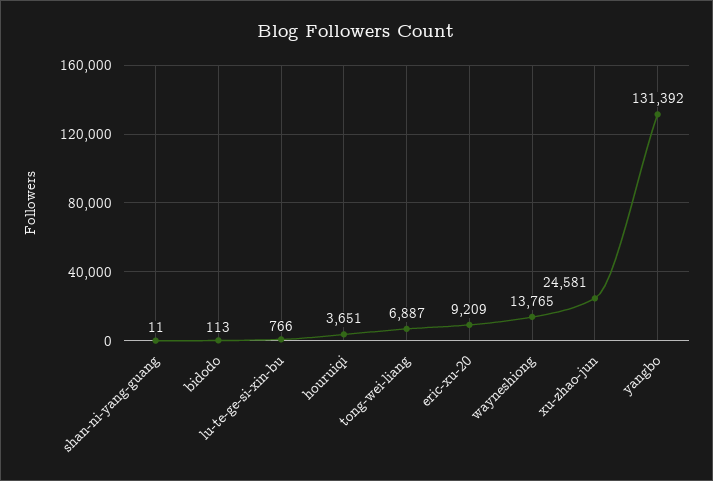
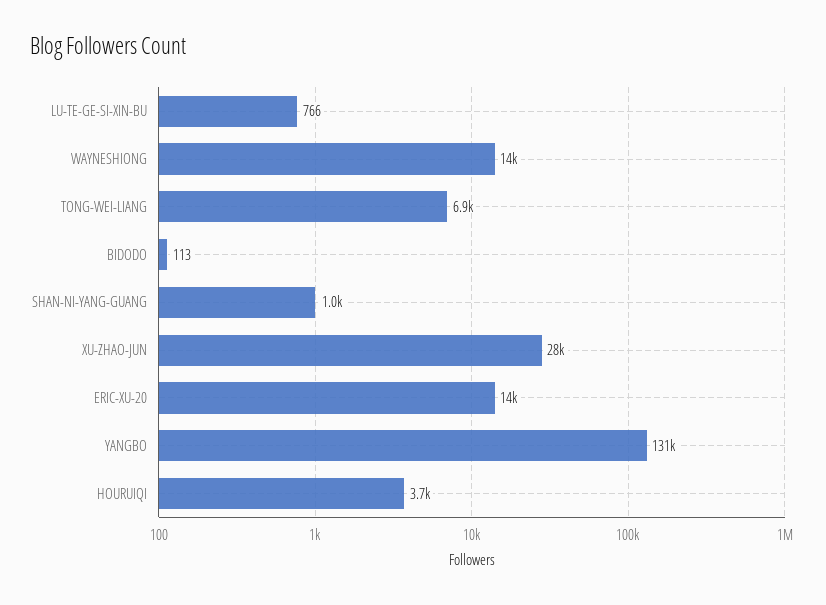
  {
-   "shan-ni-yang-guang": 11,
+   "shan-ni-yang-guang": 1000,
    "bidodo": 113,
    "lu-te-ge-si-xin-bu": 766,
    "houruiqi": 3651,
    "tong-wei-liang": 6887,
-   "eric-xu-20": 9209,
+   "eric-xu-20": 14000,
    "wayneshiong": 13765,
-   "xu-zhao-jun": 24581,
+   "xu-zhao-jun": 28000,
    "yangbo": 131392
  }

